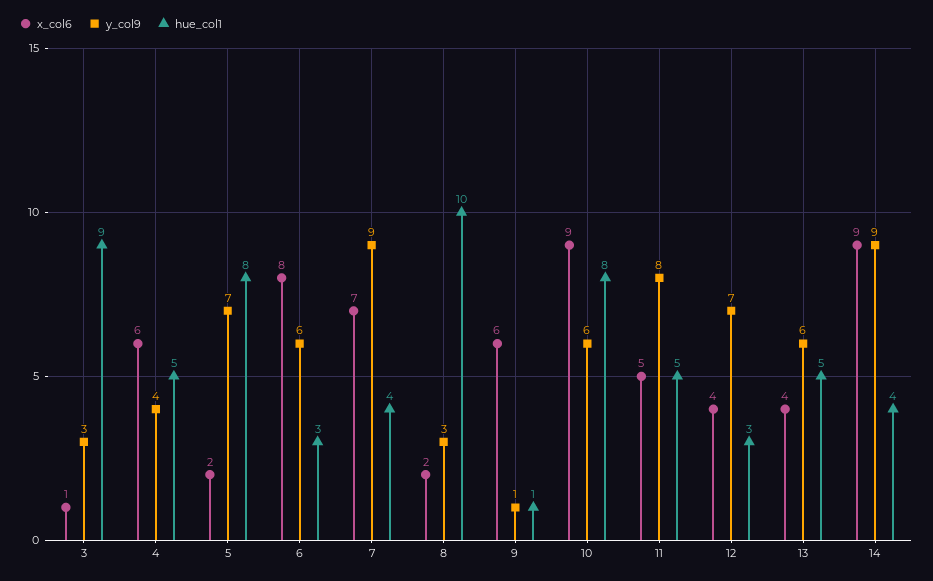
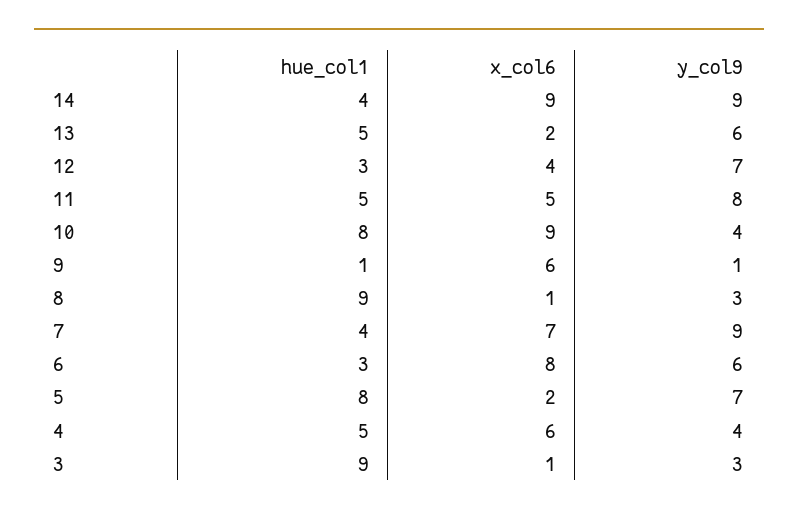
  {
    "x_col6": {
      "3": 1,
      "4": 6,
      "5": 2,
      "6": 8,
      "7": 7,
-     "8": 2,
+     "8": 1,
      "9": 6,
      "10": 9,
      "11": 5,
      "12": 4,
-     "13": 4,
+     "13": 2,
      "14": 9
    },
    "y_col9": {
      "3": 3,
      "4": 4,
      "5": 7,
      "6": 6,
      "7": 9,
      "8": 3,
      "9": 1,
-     "10": 6,
+     "10": 4,
      "11": 8,
      "12": 7,
      "13": 6,
      "14": 9
    },
    "hue_col1": {
      "3": 9,
      "4": 5,
      "5": 8,
      "6": 3,
      "7": 4,
-     "8": 10,
+     "8": 9,
      "9": 1,
      "10": 8,
      "11": 5,
      "12": 3,
      "13": 5,
      "14": 4
    }
  }

